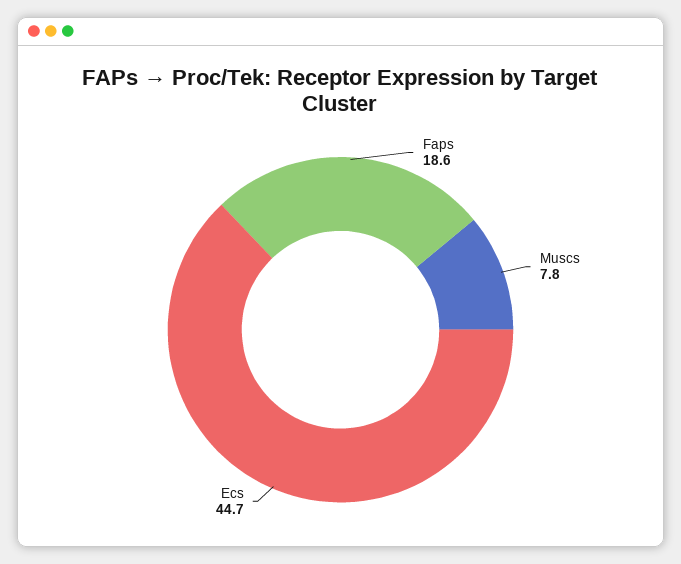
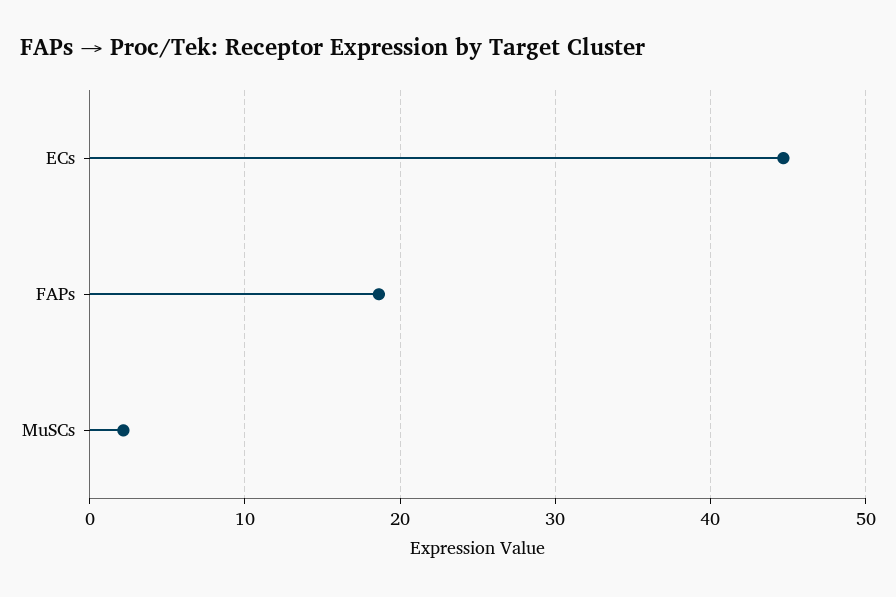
  {
    "Faps": 18.6,
-   "Muscs": 7.8,
+   "Muscs": 2,
    "Ecs": 44.7
  }

